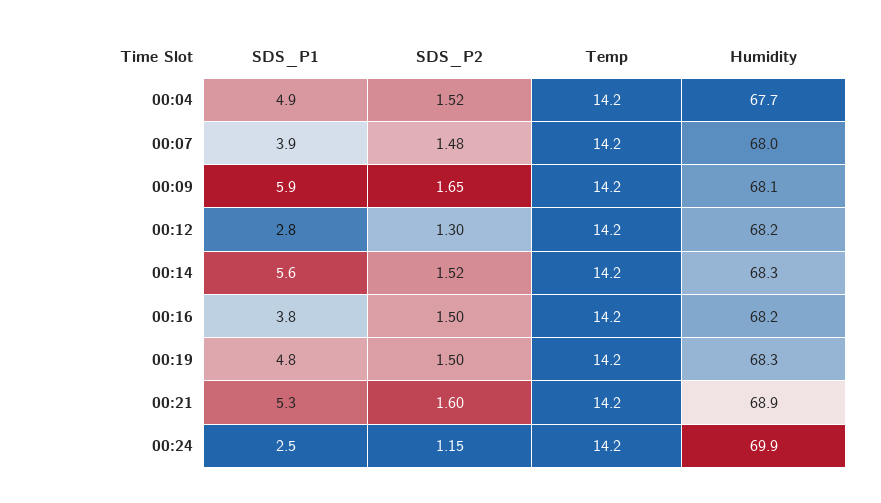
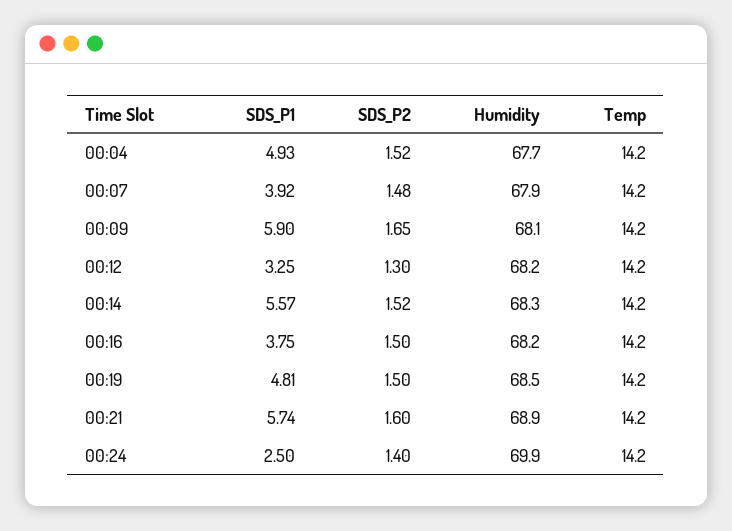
  {
    "SDS_P1": {
      "00:04": 4.93,
      "00:07": 3.92,
      "00:09": 5.9,
-     "00:12": 2.8,
+     "00:12": 3.25,
      "00:14": 5.57,
      "00:16": 3.75,
      "00:19": 4.81,
-     "00:21": 5.3,
+     "00:21": 5.74,
      "00:24": 2.5
    },
    "SDS_P2": {
      "00:04": 1.52,
      "00:07": 1.48,
      "00:09": 1.65,
      "00:12": 1.3,
      "00:14": 1.52,
      "00:16": 1.5,
      "00:19": 1.5,
      "00:21": 1.6,
-     "00:24": 1.15
+     "00:24": 1.4
    },
    "Temp": {
      "00:04": 14.2,
      "00:07": 14.2,
      "00:09": 14.2,
      "00:12": 14.2,
      "00:14": 14.2,
      "00:16": 14.2,
      "00:19": 14.2,
      "00:21": 14.2,
      "00:24": 14.2
    },
    "Humidity": {
      "00:04": 67.7,
-     "00:07": 68,
+     "00:07": 67.9,
      "00:09": 68.1,
      "00:12": 68.2,
      "00:14": 68.3,
      "00:16": 68.2,
-     "00:19": 68.3,
+     "00:19": 68.5,
      "00:21": 68.9,
      "00:24": 69.9
    }
  }

